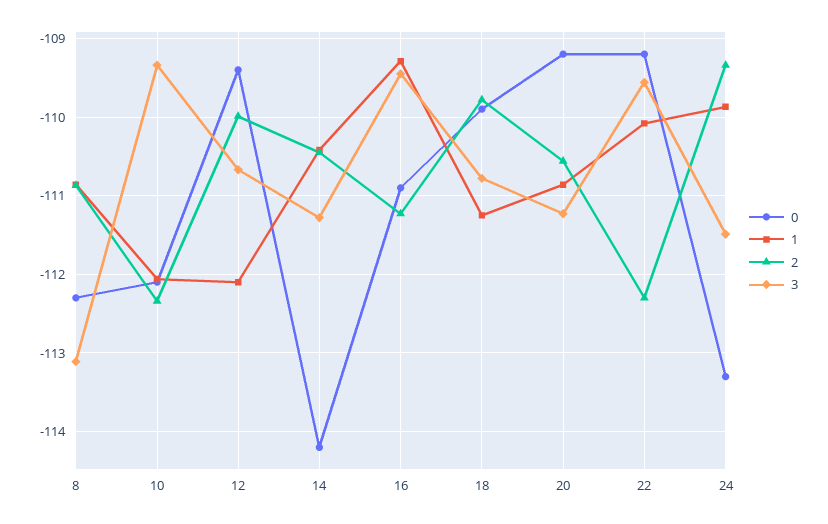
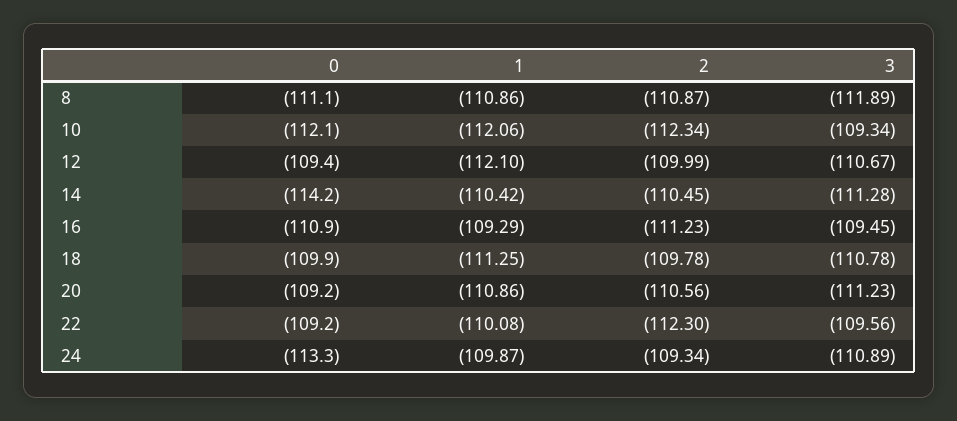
  {
    "0": {
-     "8": -112.3,
+     "8": -111.1,
      "10": -112.1,
      "12": -109.4,
      "14": -114.2,
      "16": -110.9,
      "18": -109.9,
      "20": -109.2,
      "22": -109.2,
      "24": -113.3
    },
    "1": {
      "8": -110.86,
      "10": -112.06,
      "12": -112.1,
      "14": -110.42,
      "16": -109.29,
      "18": -111.25,
      "20": -110.86,
      "22": -110.08,
      "24": -109.87
    },
    "2": {
      "8": -110.87,
      "10": -112.34,
      "12": -109.99,
      "14": -110.45,
      "16": -111.23,
      "18": -109.78,
      "20": -110.56,
      "22": -112.3,
      "24": -109.34
    },
    "3": {
-     "8": -113.1,
+     "8": -111.89,
      "10": -109.34,
      "12": -110.67,
      "14": -111.28,
      "16": -109.45,
      "18": -110.78,
      "20": -111.23,
      "22": -109.56,
-     "24": -111.5
+     "24": -110.89
    }
  }

